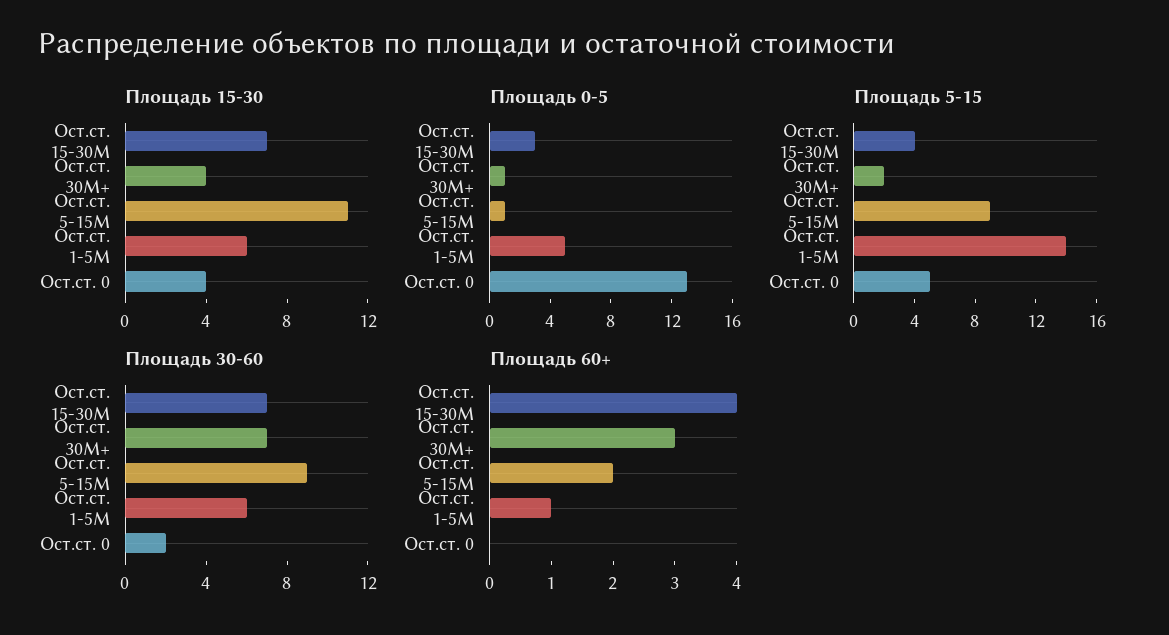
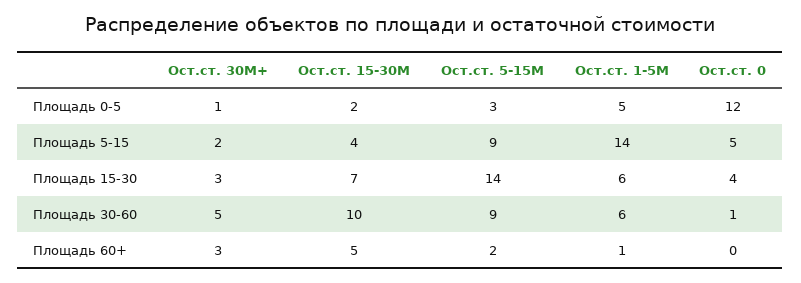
  {
    "Площадь 15-30": {
      "Ост.ст. 15-30M": 7,
-     "Ост.ст. 30M+": 4,
+     "Ост.ст. 30M+": 3,
-     "Ост.ст. 5-15M": 11,
+     "Ост.ст. 5-15M": 14,
      "Ост.ст. 1-5M": 6,
      "Ост.ст. 0": 4
    },
    "Площадь 0-5": {
-     "Ост.ст. 15-30M": 3,
+     "Ост.ст. 15-30M": 2,
      "Ост.ст. 30M+": 1,
-     "Ост.ст. 5-15M": 1,
+     "Ост.ст. 5-15M": 3,
      "Ост.ст. 1-5M": 5,
-     "Ост.ст. 0": 13
+     "Ост.ст. 0": 12
    },
    "Площадь 5-15": {
      "Ост.ст. 15-30M": 4,
      "Ост.ст. 30M+": 2,
      "Ост.ст. 5-15M": 9,
      "Ост.ст. 1-5M": 14,
      "Ост.ст. 0": 5
    },
    "Площадь 30-60": {
-     "Ост.ст. 15-30M": 7,
+     "Ост.ст. 15-30M": 10,
-     "Ост.ст. 30M+": 7,
+     "Ост.ст. 30M+": 5,
      "Ост.ст. 5-15M": 9,
      "Ост.ст. 1-5M": 6,
-     "Ост.ст. 0": 2
+     "Ост.ст. 0": 1
    },
    "Площадь 60+": {
-     "Ост.ст. 15-30M": 4,
+     "Ост.ст. 15-30M": 5,
      "Ост.ст. 30M+": 3,
      "Ост.ст. 5-15M": 2,
      "Ост.ст. 1-5M": 1,
      "Ост.ст. 0": 0
    }
  }

